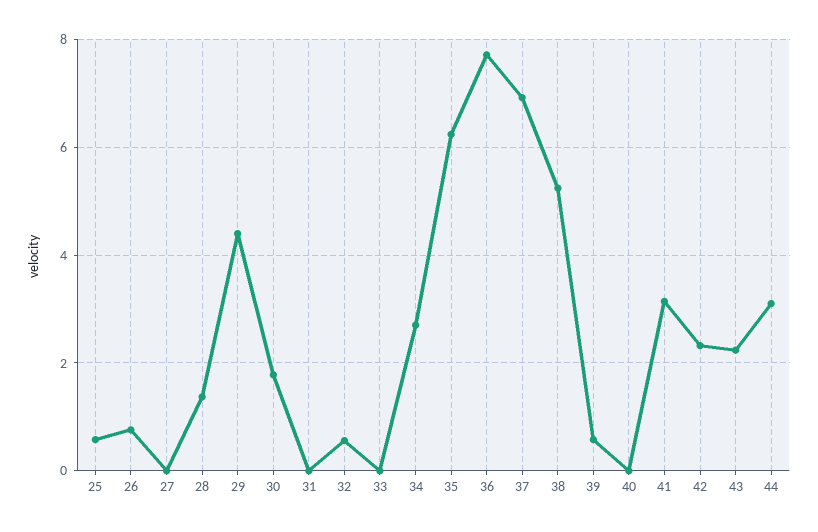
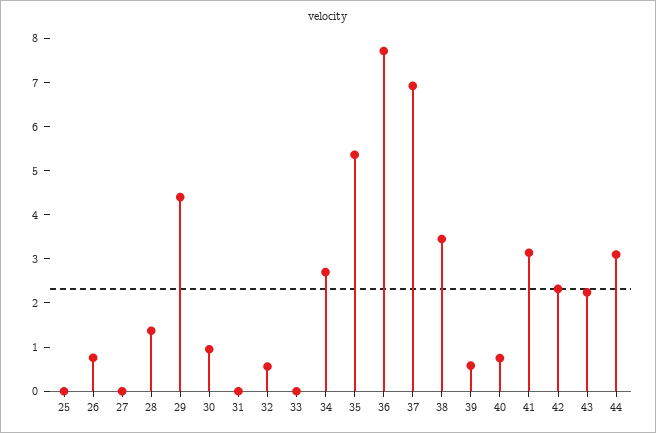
  {
-   "25": 0.6,
+   "25": 0,
    "26": 0.8,
    "27": 0,
    "28": 1.4,
    "29": 4.4,
-   "30": 1.8,
+   "30": 1,
    "31": 0,
    "32": 0.6,
    "33": 0,
    "34": 2.8,
-   "35": 6.2,
+   "35": 5.4,
    "36": 7.8,
    "37": 7,
-   "38": 5.2,
+   "38": 3.4,
    "39": 0.6,
-   "40": 0,
+   "40": 0.8,
    "41": 3.2,
    "42": 2.4,
    "43": 2.2,
    "44": 3.2
  }

